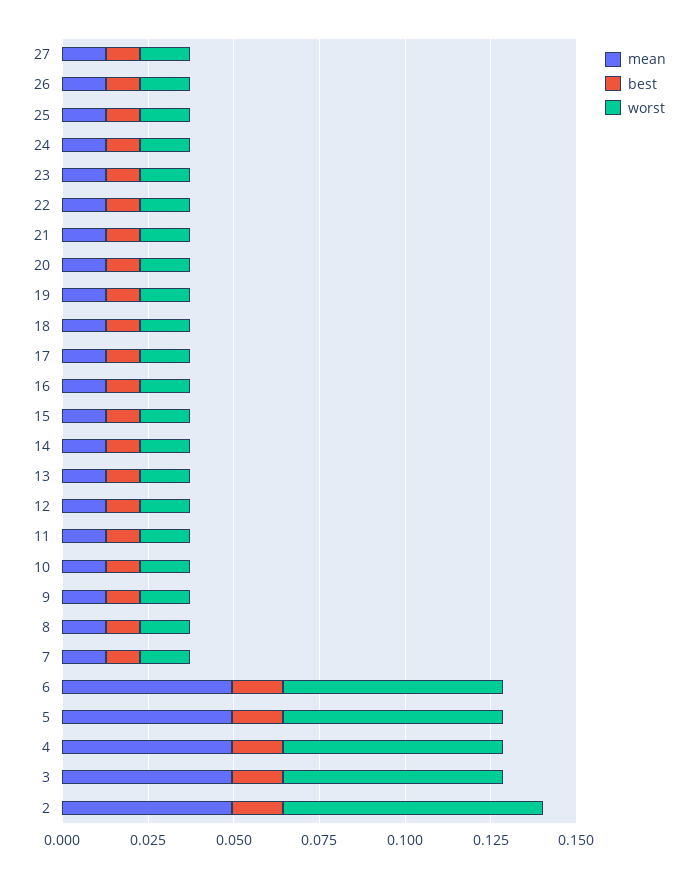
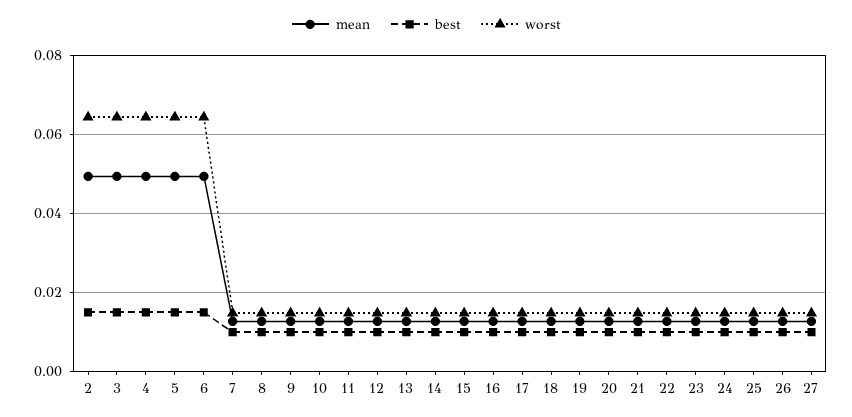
  {
    "mean": {
      "27": 0.012,
      "26": 0.012,
      "25": 0.012,
      "24": 0.012,
      "23": 0.012,
      "22": 0.012,
      "21": 0.012,
      "20": 0.012,
      "19": 0.012,
      "18": 0.012,
      "17": 0.012,
      "16": 0.012,
      "15": 0.012,
      "14": 0.012,
      "13": 0.012,
      "12": 0.012,
      "11": 0.012,
      "10": 0.012,
      "9": 0.012,
      "8": 0.012,
      "7": 0.012,
      "6": 0.05,
      "5": 0.05,
      "4": 0.05,
      "3": 0.05,
      "2": 0.05
    },
    "best": {
      "27": 0.01,
      "26": 0.01,
      "25": 0.01,
      "24": 0.01,
      "23": 0.01,
      "22": 0.01,
      "21": 0.01,
      "20": 0.01,
      "19": 0.01,
      "18": 0.01,
      "17": 0.01,
      "16": 0.01,
      "15": 0.01,
      "14": 0.01,
      "13": 0.01,
      "12": 0.01,
      "11": 0.01,
      "10": 0.01,
      "9": 0.01,
      "8": 0.01,
      "7": 0.01,
      "6": 0.014,
      "5": 0.014,
      "4": 0.014,
      "3": 0.014,
      "2": 0.014
    },
    "worst": {
      "27": 0.014,
      "26": 0.014,
      "25": 0.014,
      "24": 0.014,
      "23": 0.014,
      "22": 0.014,
      "21": 0.014,
      "20": 0.014,
      "19": 0.014,
      "18": 0.014,
      "17": 0.014,
      "16": 0.014,
      "15": 0.014,
      "14": 0.014,
      "13": 0.014,
      "12": 0.014,
      "11": 0.014,
      "10": 0.014,
      "9": 0.014,
      "8": 0.014,
      "7": 0.014,
      "6": 0.064,
      "5": 0.064,
      "4": 0.064,
      "3": 0.064,
-     "2": 0.075
+     "2": 0.064
    }
  }

